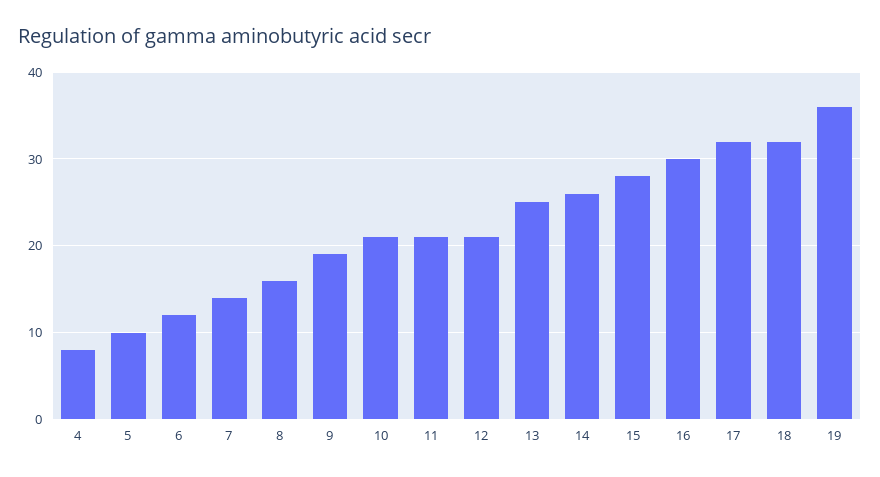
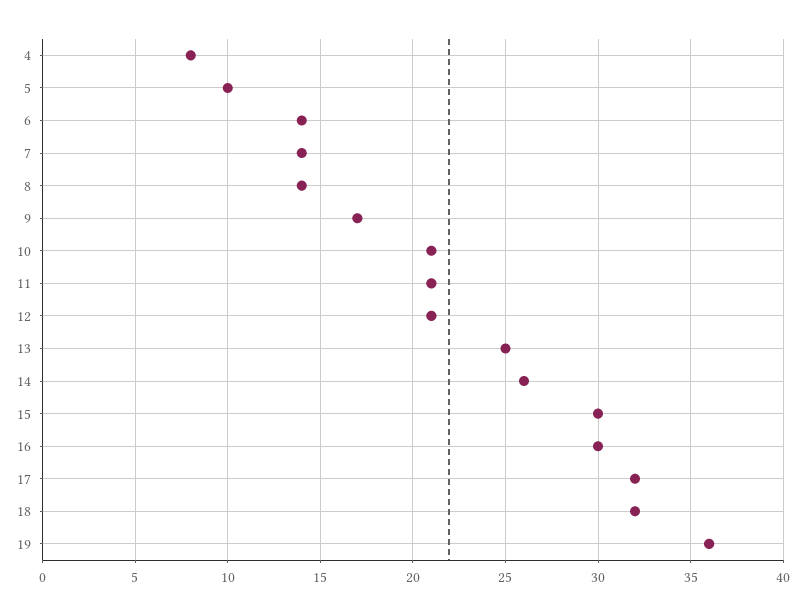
  {
    "4": 8,
    "5": 10,
-   "6": 12,
+   "6": 14,
    "7": 14,
-   "8": 16,
+   "8": 14,
-   "9": 19,
+   "9": 17,
    "10": 21,
    "11": 21,
    "12": 21,
    "13": 25,
    "14": 26,
-   "15": 28,
+   "15": 30,
    "16": 30,
    "17": 32,
    "18": 32,
    "19": 36
  }

